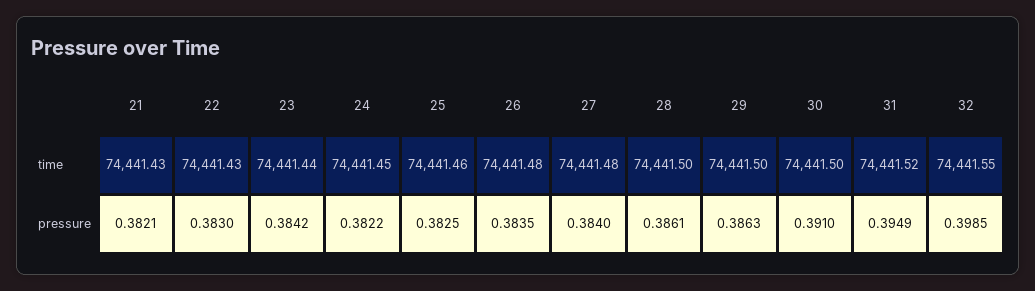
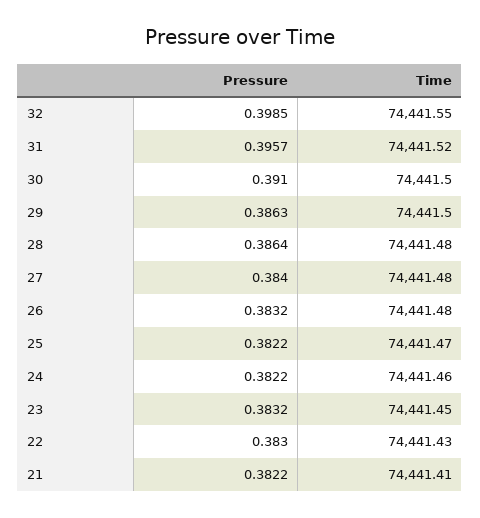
  {
    "21": {
-     "time": 74441.43,
+     "time": 74441.41,
-     "pressure": 0.3821
+     "pressure": 0.3822
    },
    "22": {
      "time": 74441.43,
      "pressure": 0.383
    },
    "23": {
-     "time": 74441.44,
+     "time": 74441.45,
-     "pressure": 0.3842
+     "pressure": 0.3832
    },
    "24": {
-     "time": 74441.45,
+     "time": 74441.46,
      "pressure": 0.3822
    },
    "25": {
-     "time": 74441.46,
+     "time": 74441.47,
-     "pressure": 0.3825
+     "pressure": 0.3822
    },
    "26": {
      "time": 74441.48,
-     "pressure": 0.3835
+     "pressure": 0.3832
    },
    "27": {
      "time": 74441.48,
      "pressure": 0.384
    },
    "28": {
-     "time": 74441.5,
+     "time": 74441.48,
-     "pressure": 0.3861
+     "pressure": 0.3864
    },
    "29": {
      "time": 74441.5,
      "pressure": 0.3863
    },
    "30": {
      "time": 74441.5,
      "pressure": 0.391
    },
    "31": {
      "time": 74441.52,
-     "pressure": 0.3949
+     "pressure": 0.3957
    },
    "32": {
      "time": 74441.55,
      "pressure": 0.3985
    }
  }

